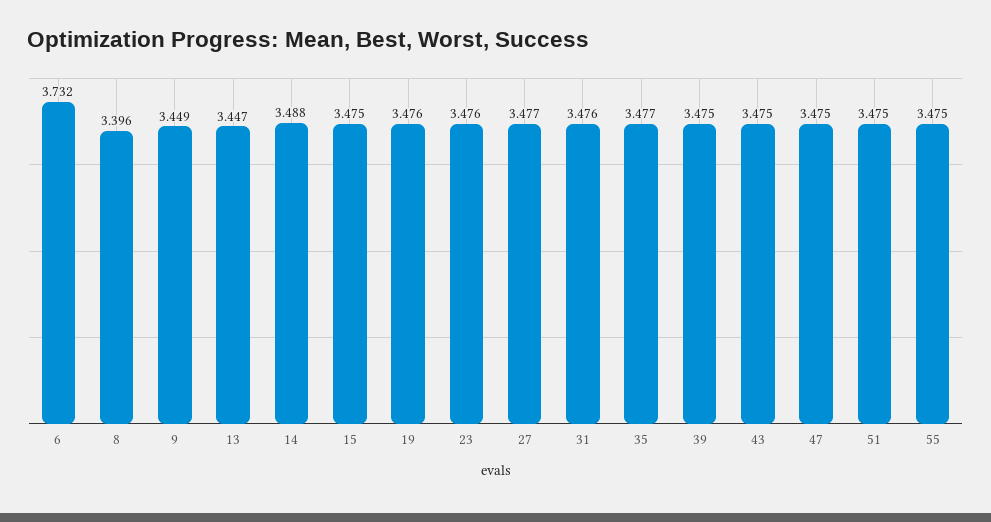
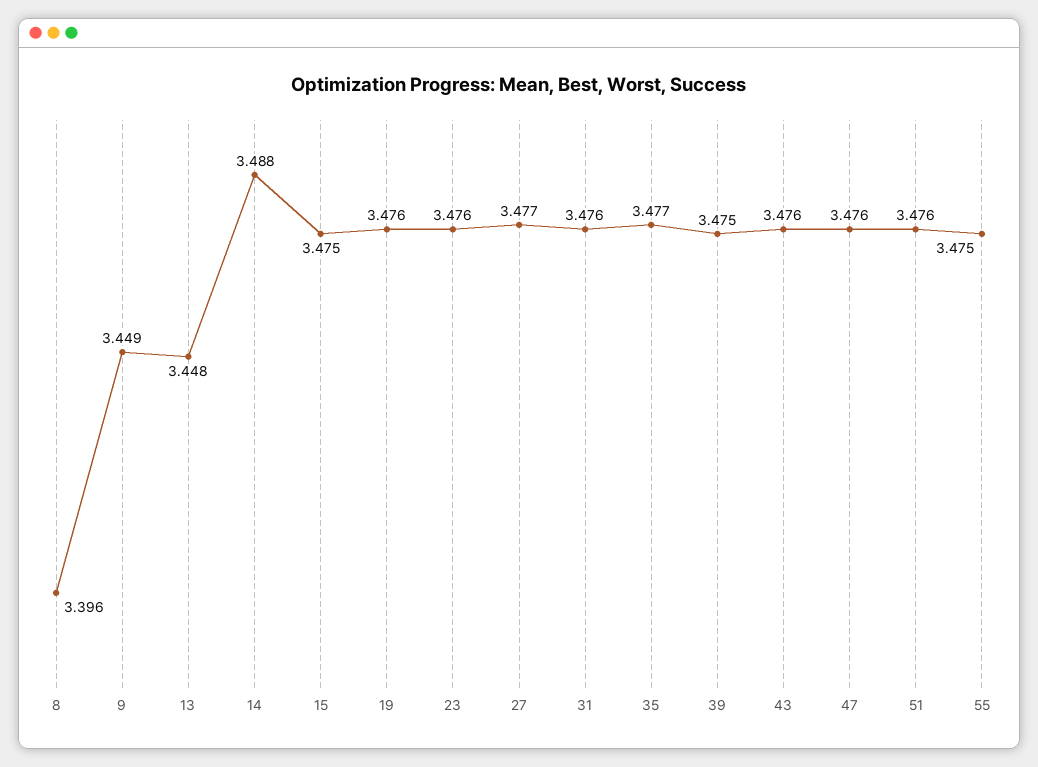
  {
-   "6": 3.732,
    "8": 3.396,
    "9": 3.449,
-   "13": 3.447,
+   "13": 3.448,
    "14": 3.488,
    "15": 3.475,
    "19": 3.476,
    "23": 3.476,
    "27": 3.477,
    "31": 3.476,
    "35": 3.477,
    "39": 3.475,
-   "43": 3.475,
+   "43": 3.476,
-   "47": 3.475,
+   "47": 3.476,
-   "51": 3.475,
+   "51": 3.476,
    "55": 3.475
  }

